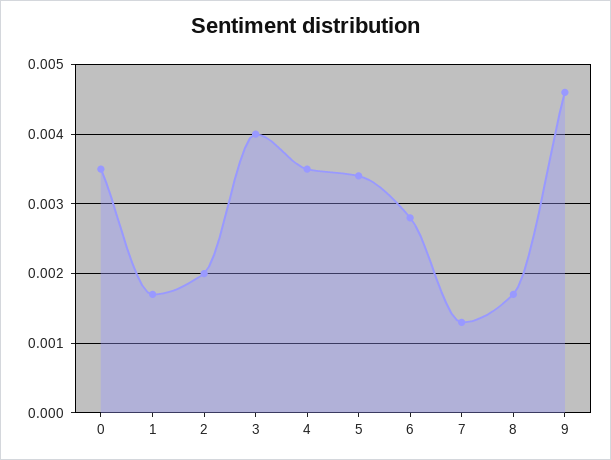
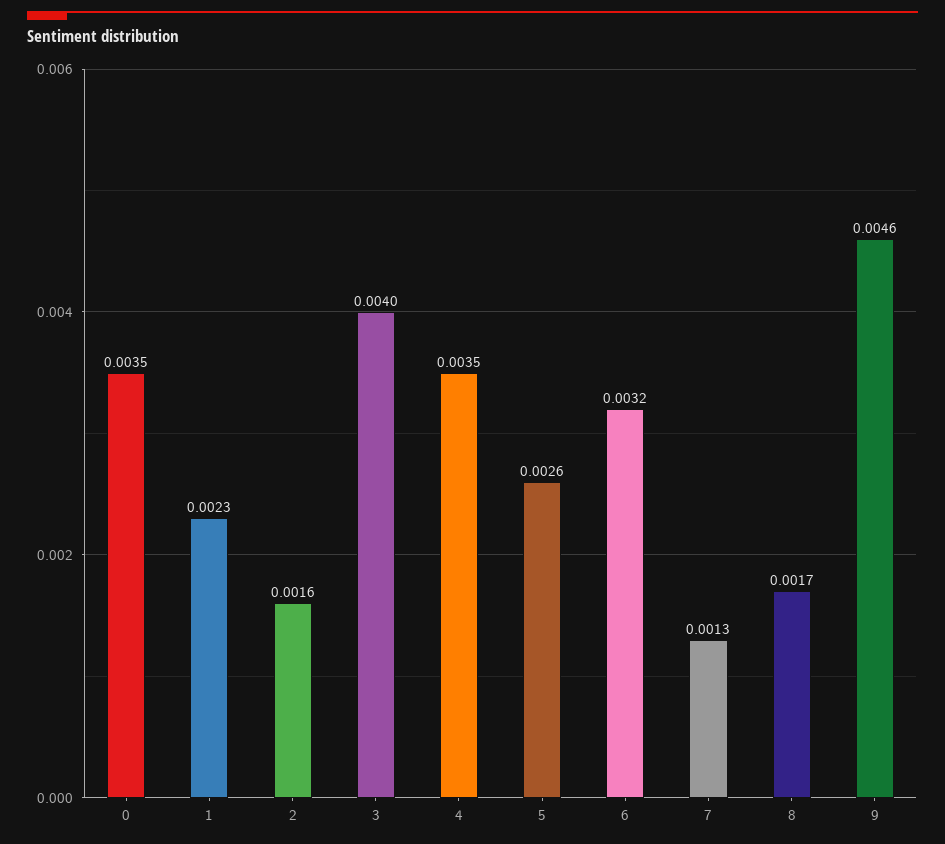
  {
    "0": 0.0035,
-   "1": 0.0017,
+   "1": 0.0023,
-   "2": 0.002,
+   "2": 0.0016,
    "3": 0.004,
    "4": 0.0035,
-   "5": 0.0034,
+   "5": 0.0026,
-   "6": 0.0028,
+   "6": 0.0032,
    "7": 0.0013,
    "8": 0.0017,
    "9": 0.0046
  }

